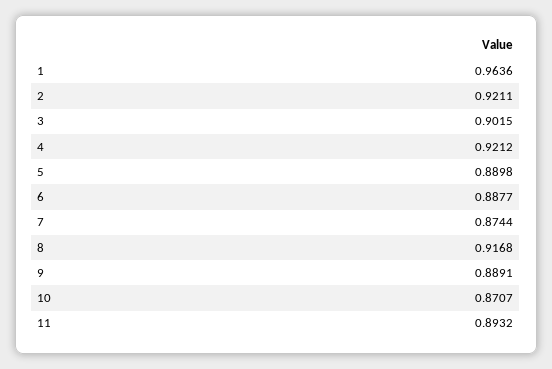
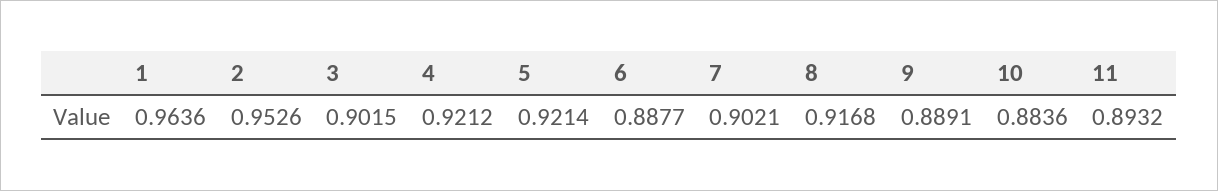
  {
    "1": 0.9636,
-   "2": 0.9211,
+   "2": 0.9526,
    "3": 0.9015,
    "4": 0.9212,
-   "5": 0.8898,
+   "5": 0.9214,
    "6": 0.8877,
-   "7": 0.8744,
+   "7": 0.9021,
    "8": 0.9168,
    "9": 0.8891,
-   "10": 0.8707,
+   "10": 0.8836,
    "11": 0.8932
  }

